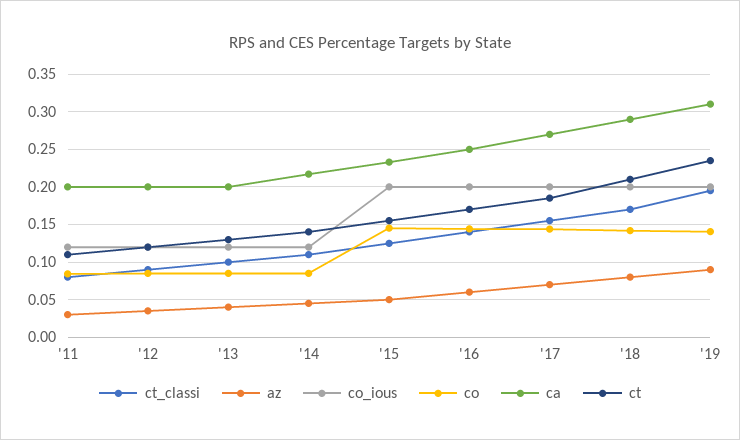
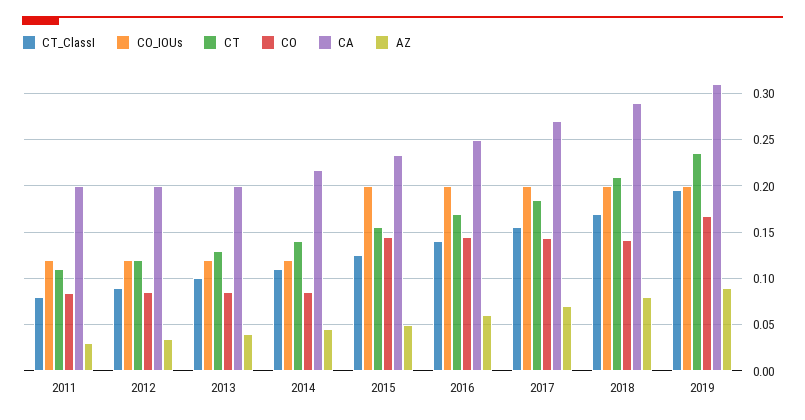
  {
    "ct_classi": {
      "'11": 0.08,
      "'12": 0.09,
      "'13": 0.1,
      "'14": 0.11,
      "'15": 0.13,
      "'16": 0.14,
      "'17": 0.16,
      "'18": 0.17,
      "'19": 0.2
    },
    "az": {
      "'11": 0.03,
      "'12": 0.04,
      "'13": 0.04,
      "'14": 0.05,
      "'15": 0.05,
      "'16": 0.06,
      "'17": 0.07,
      "'18": 0.08,
      "'19": 0.09
    },
    "co_ious": {
      "'11": 0.12,
      "'12": 0.12,
      "'13": 0.12,
      "'14": 0.12,
      "'15": 0.2,
      "'16": 0.2,
      "'17": 0.2,
      "'18": 0.2,
      "'19": 0.2
    },
    "co": {
      "'11": 0.08,
      "'12": 0.08,
      "'13": 0.09,
      "'14": 0.09,
      "'15": 0.15,
      "'16": 0.14,
      "'17": 0.14,
      "'18": 0.14,
-     "'19": 0.14
+     "'19": 0.17
    },
    "ca": {
      "'11": 0.2,
      "'12": 0.2,
      "'13": 0.2,
      "'14": 0.22,
      "'15": 0.23,
      "'16": 0.25,
      "'17": 0.27,
      "'18": 0.29,
      "'19": 0.31
    },
    "ct": {
      "'11": 0.11,
      "'12": 0.12,
      "'13": 0.13,
      "'14": 0.14,
      "'15": 0.16,
      "'16": 0.17,
      "'17": 0.19,
      "'18": 0.21,
      "'19": 0.24
    }
  }

